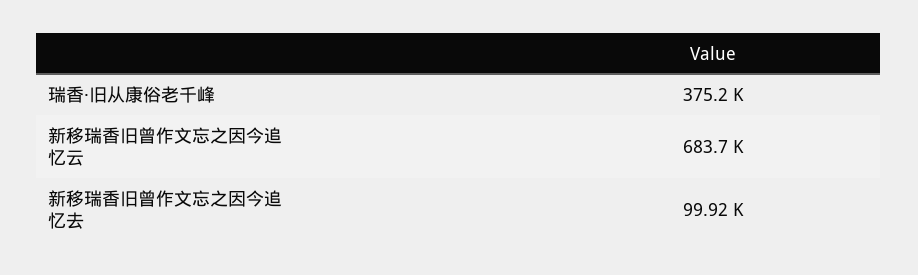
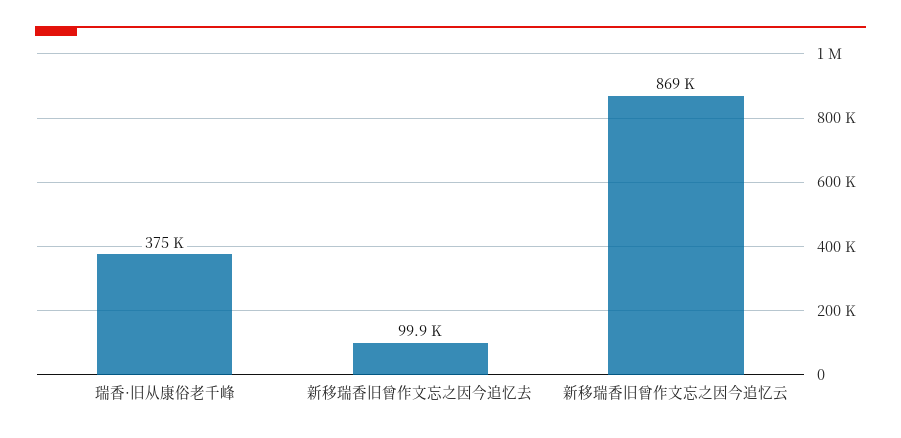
  {
    "瑞香·旧从康俗老千峰": 375200,
-   "新移瑞香旧曾作文忘之因今追忆云": 683700,
+   "新移瑞香旧曾作文忘之因今追忆云": 869000,
    "新移瑞香旧曾作文忘之因今追忆去": 99920
  }

